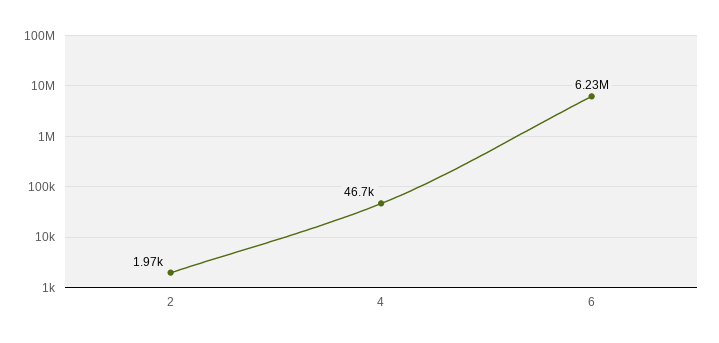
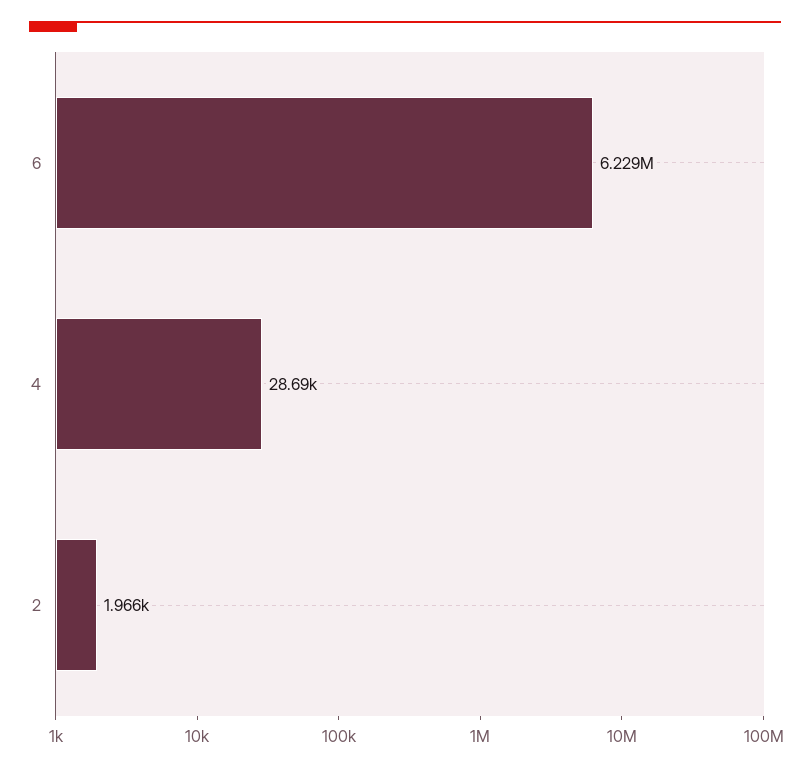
  {
    "2": 1966,
-   "4": 46700,
+   "4": 28690,
    "6": 6229000
  }

